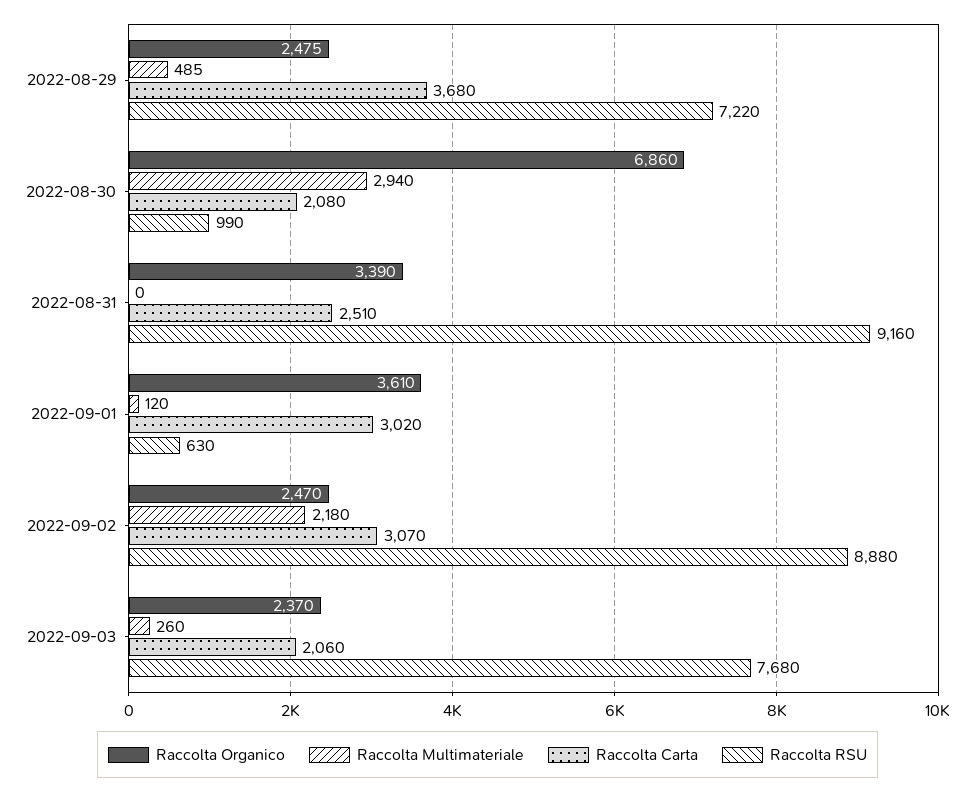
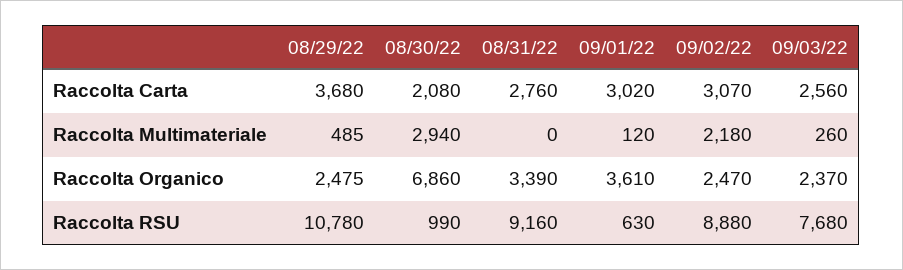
  {
    "Raccolta Organico": {
      "2022-08-29": 2475,
      "2022-08-30": 6860,
      "2022-08-31": 3390,
      "2022-09-01": 3610,
      "2022-09-02": 2470,
      "2022-09-03": 2370
    },
    "Raccolta Multimateriale": {
      "2022-08-29": 485,
      "2022-08-30": 2940,
      "2022-08-31": 0,
      "2022-09-01": 120,
      "2022-09-02": 2180,
      "2022-09-03": 260
    },
    "Raccolta Carta": {
      "2022-08-29": 3680,
      "2022-08-30": 2080,
-     "2022-08-31": 2510,
+     "2022-08-31": 2760,
      "2022-09-01": 3020,
      "2022-09-02": 3070,
-     "2022-09-03": 2060
+     "2022-09-03": 2560
    },
    "Raccolta RSU": {
-     "2022-08-29": 7220,
+     "2022-08-29": 10780,
      "2022-08-30": 990,
      "2022-08-31": 9160,
      "2022-09-01": 630,
      "2022-09-02": 8880,
      "2022-09-03": 7680
    }
  }

